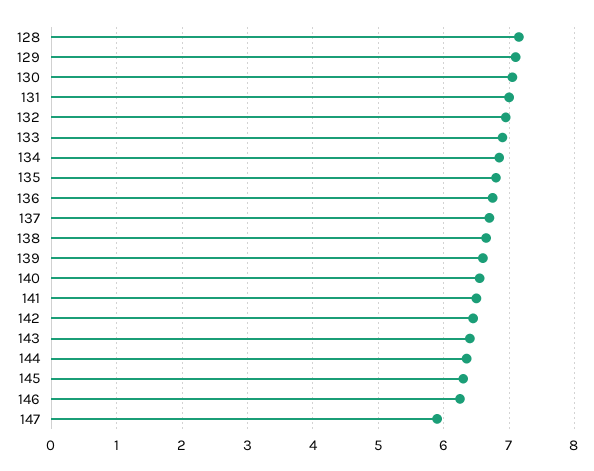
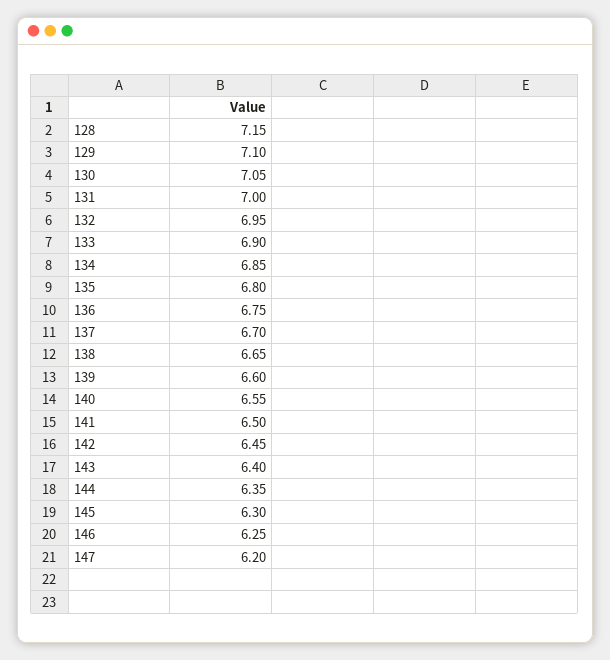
  {
    "128": 7.15,
    "129": 7.1,
    "130": 7.05,
    "131": 7,
    "132": 6.95,
    "133": 6.9,
    "134": 6.85,
    "135": 6.8,
    "136": 6.75,
    "137": 6.7,
    "138": 6.65,
    "139": 6.6,
    "140": 6.55,
    "141": 6.5,
    "142": 6.45,
    "143": 6.4,
    "144": 6.35,
    "145": 6.3,
    "146": 6.25,
-   "147": 5.9
+   "147": 6.2
  }

